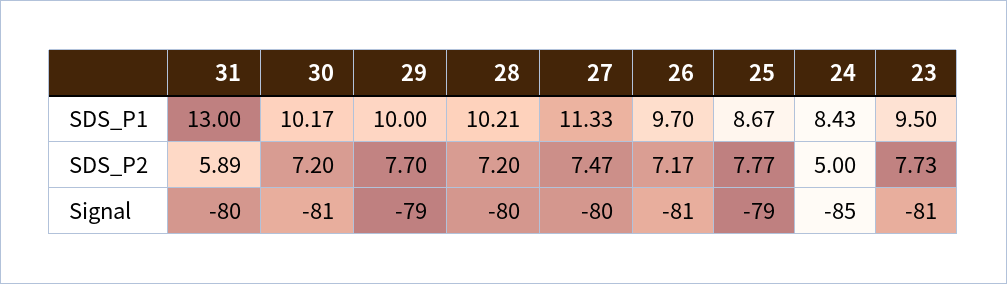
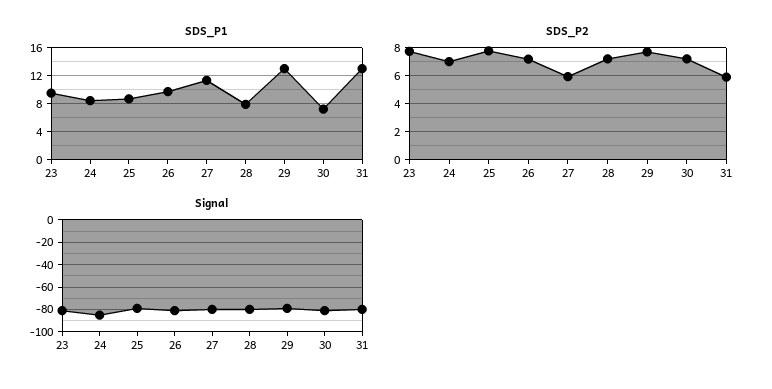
  {
    "SDS_P1": {
      "31": 13,
-     "30": 10.17,
+     "30": 7,
-     "29": 10,
+     "29": 13,
-     "28": 10.21,
+     "28": 8,
      "27": 11.33,
      "26": 9.7,
      "25": 8.67,
      "24": 8.43,
      "23": 9.5
    },
    "SDS_P2": {
      "31": 5.89,
      "30": 7.2,
      "29": 7.7,
      "28": 7.2,
-     "27": 7.47,
+     "27": 6,
      "26": 7.17,
      "25": 7.77,
-     "24": 5,
+     "24": 7,
      "23": 7.73
    },
    "Signal": {
      "31": -80,
      "30": -81,
      "29": -79,
      "28": -80,
      "27": -80,
      "26": -81,
      "25": -79,
      "24": -85,
      "23": -81
    }
  }

